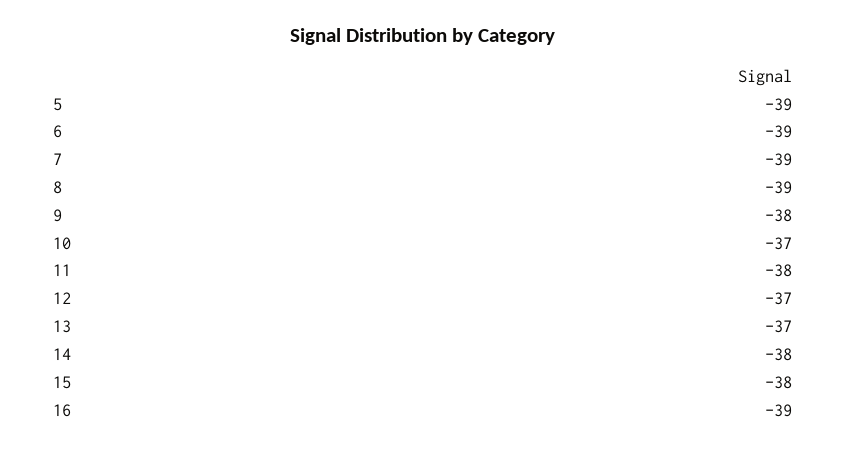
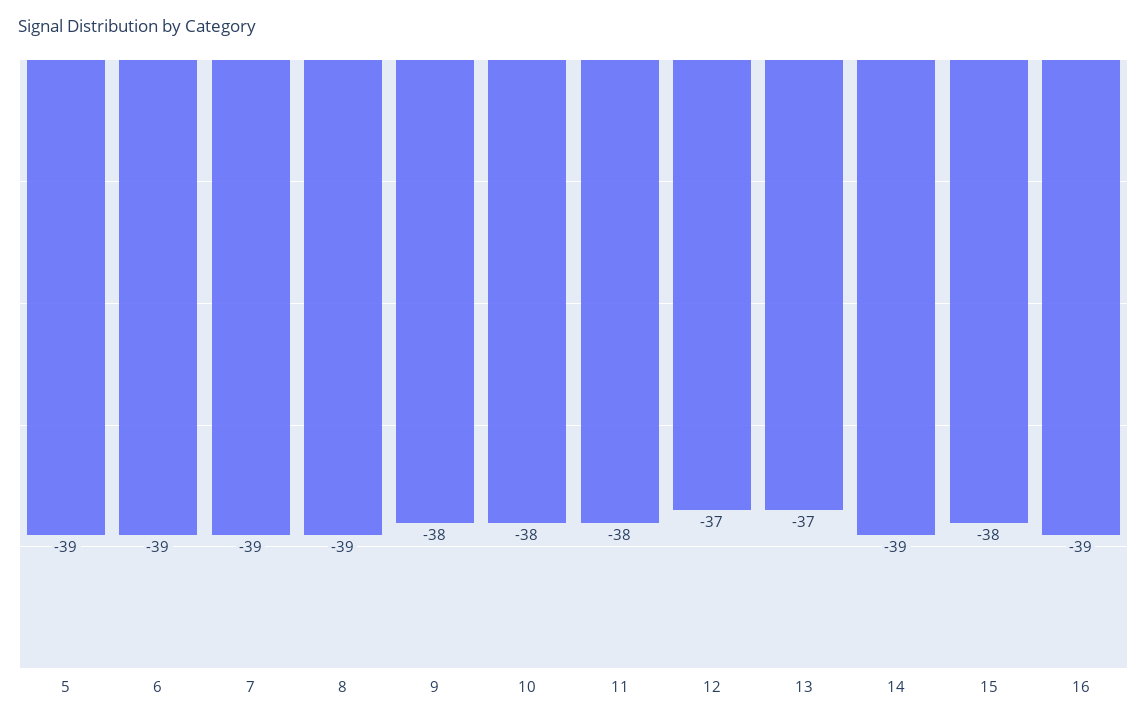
  {
    "5": -39,
    "6": -39,
    "7": -39,
    "8": -39,
    "9": -38,
-   "10": -37,
+   "10": -38,
    "11": -38,
    "12": -37,
    "13": -37,
-   "14": -38,
+   "14": -39,
    "15": -38,
    "16": -39
  }

